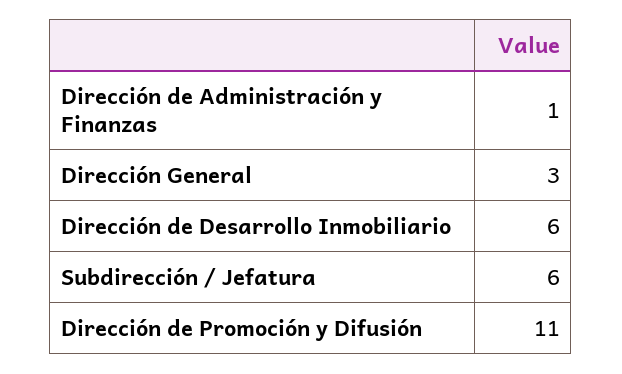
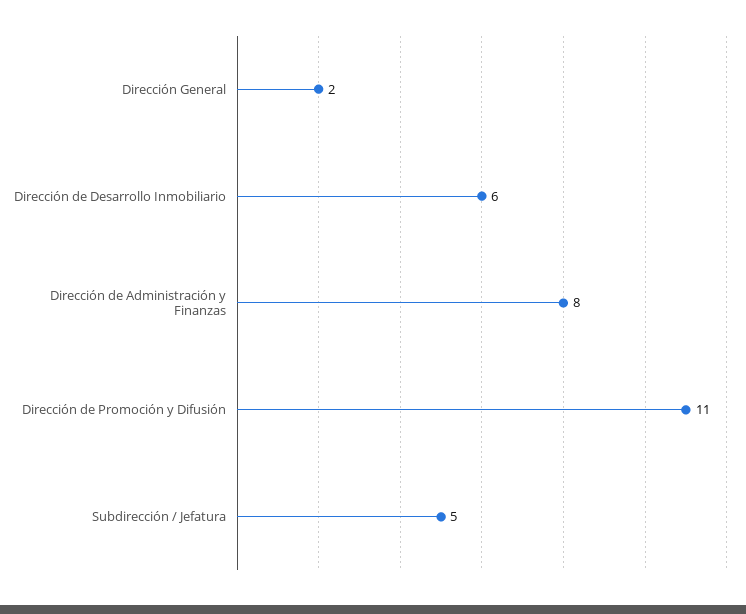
  {
-   "Dirección de Administración y Finanzas": 1,
+   "Dirección de Administración y Finanzas": 8,
-   "Dirección General": 3,
+   "Dirección General": 2,
    "Dirección de Desarrollo Inmobiliario": 6,
-   "Subdirección / Jefatura": 6,
+   "Subdirección / Jefatura": 5,
    "Dirección de Promoción y Difusión": 11
  }

